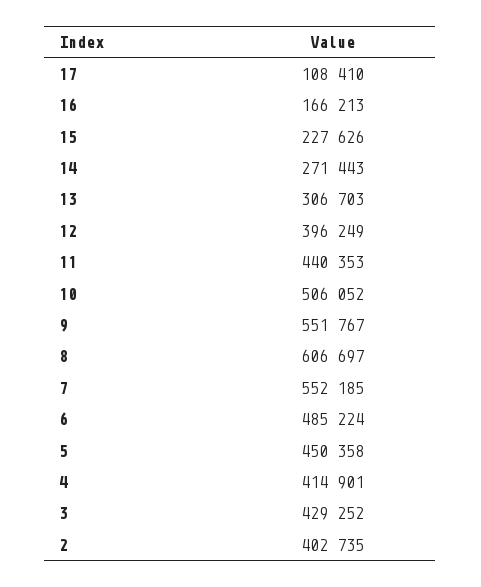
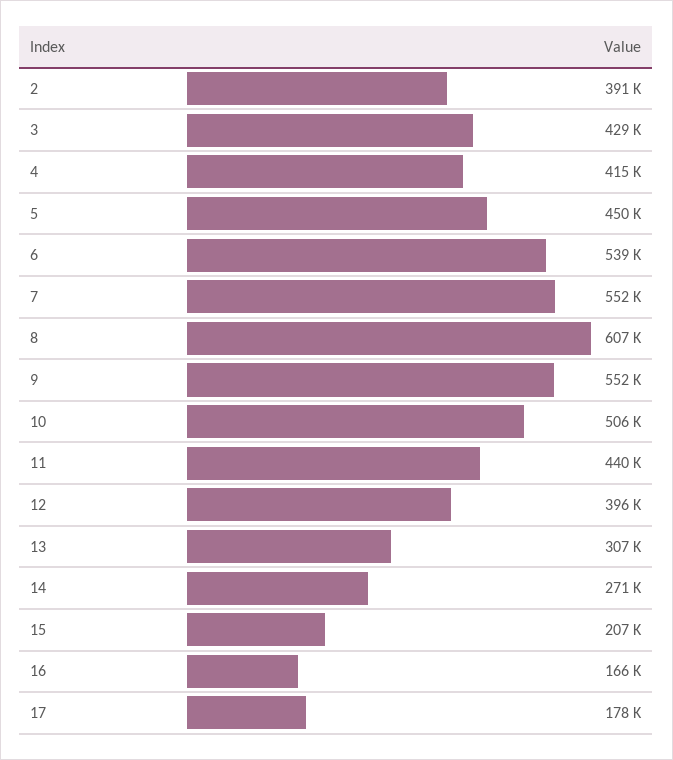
  {
-   "17": 108410,
+   "17": 178000,
    "16": 166213,
-   "15": 227626,
+   "15": 207000,
    "14": 271443,
    "13": 306703,
    "12": 396249,
    "11": 440353,
    "10": 506052,
    "9": 551767,
    "8": 606697,
    "7": 552185,
-   "6": 485224,
+   "6": 539000,
    "5": 450358,
    "4": 414901,
    "3": 429252,
-   "2": 402735
+   "2": 391000
  }

